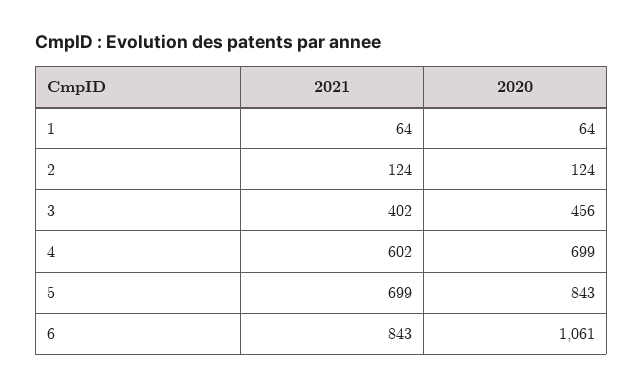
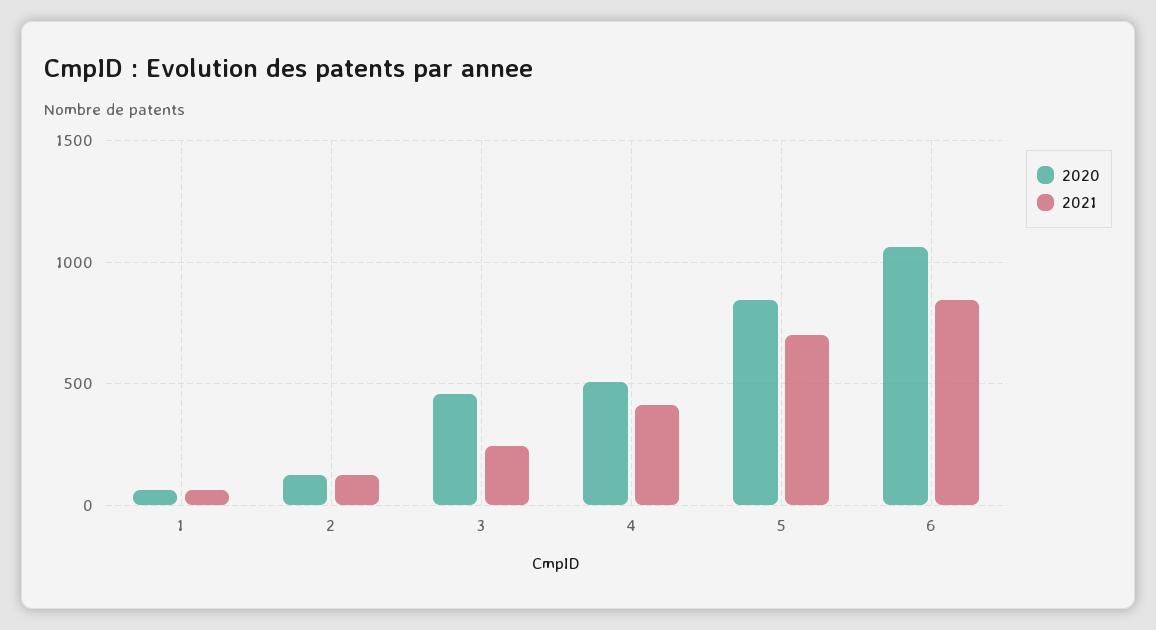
  {
    "2021": {
      "1": 64,
      "2": 124,
-     "3": 402,
+     "3": 250,
-     "4": 602,
+     "4": 400,
      "5": 699,
      "6": 843
    },
    "2020": {
      "1": 64,
      "2": 124,
      "3": 456,
-     "4": 699,
+     "4": 500,
      "5": 843,
      "6": 1061
    }
  }

